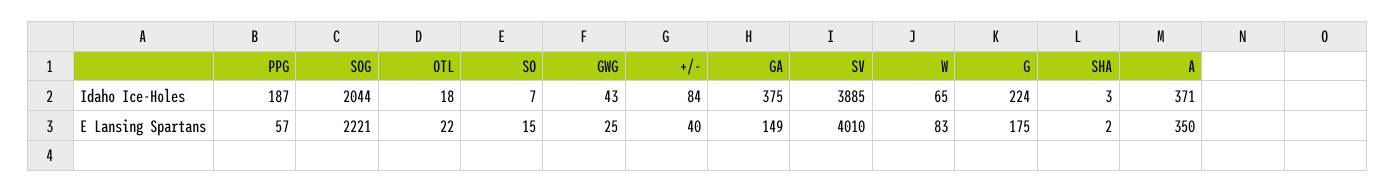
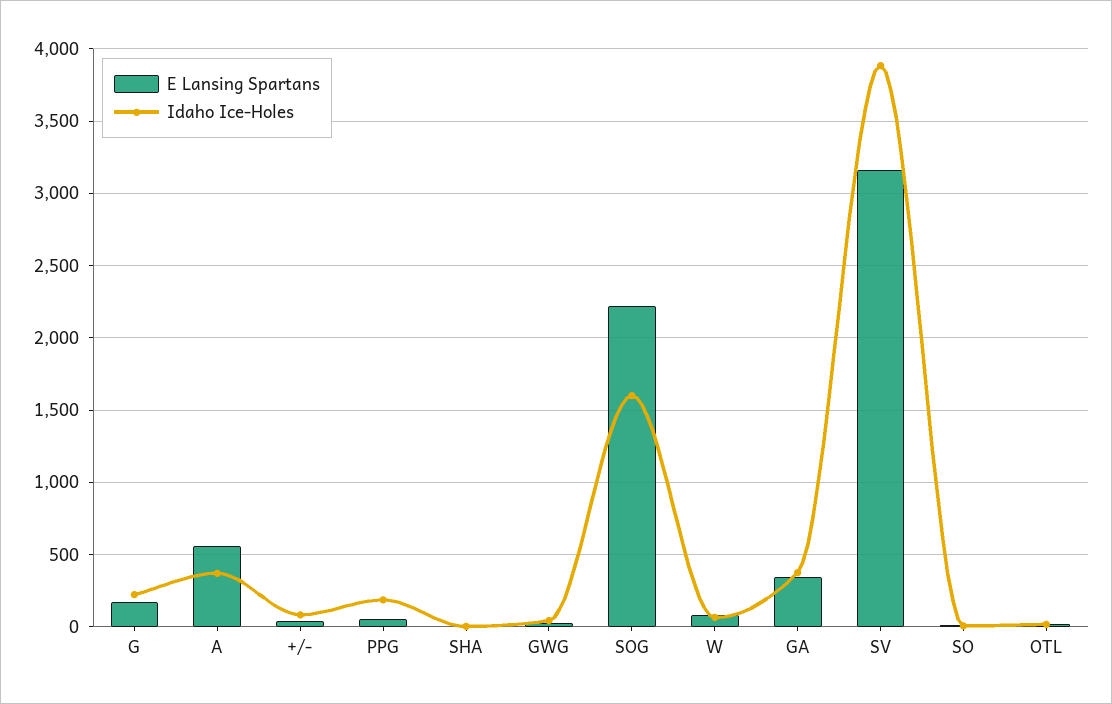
  {
    "Idaho Ice-Holes": {
      "PPG": 187,
-     "SOG": 2044,
+     "SOG": 1600,
      "OTL": 18,
      "SO": 7,
      "GWG": 43,
      "+/-": 84,
      "GA": 375,
      "SV": 3885,
      "W": 65,
      "G": 224,
      "SHA": 3,
      "A": 371
    },
    "E Lansing Spartans": {
      "PPG": 57,
      "SOG": 2221,
      "OTL": 22,
      "SO": 15,
      "GWG": 25,
      "+/-": 40,
-     "GA": 149,
+     "GA": 350,
-     "SV": 4010,
+     "SV": 3150,
      "W": 83,
      "G": 175,
      "SHA": 2,
-     "A": 350
+     "A": 550
    }
  }

